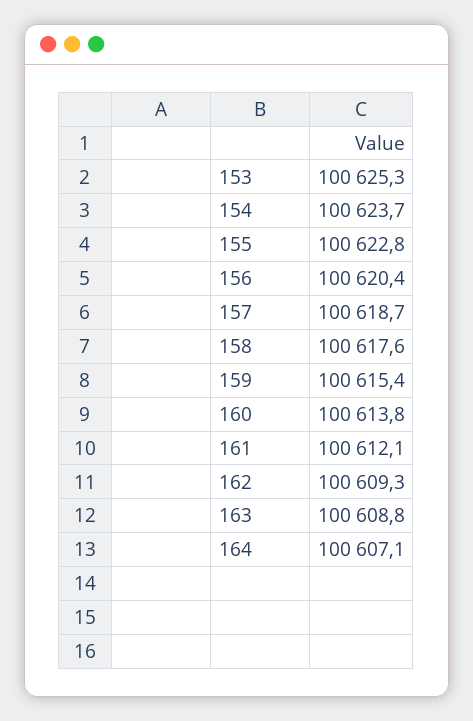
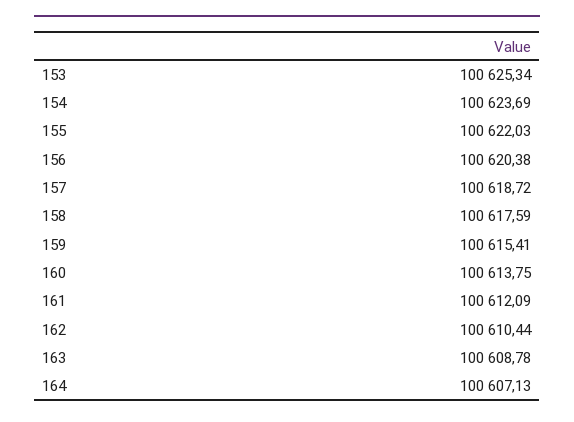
  {
    "153": 100625.34,
    "154": 100623.69,
-   "155": 100622.8,
+   "155": 100622.03,
    "156": 100620.38,
    "157": 100618.72,
    "158": 100617.59,
    "159": 100615.41,
    "160": 100613.75,
    "161": 100612.09,
-   "162": 100609.3,
+   "162": 100610.44,
    "163": 100608.78,
    "164": 100607.13
  }

